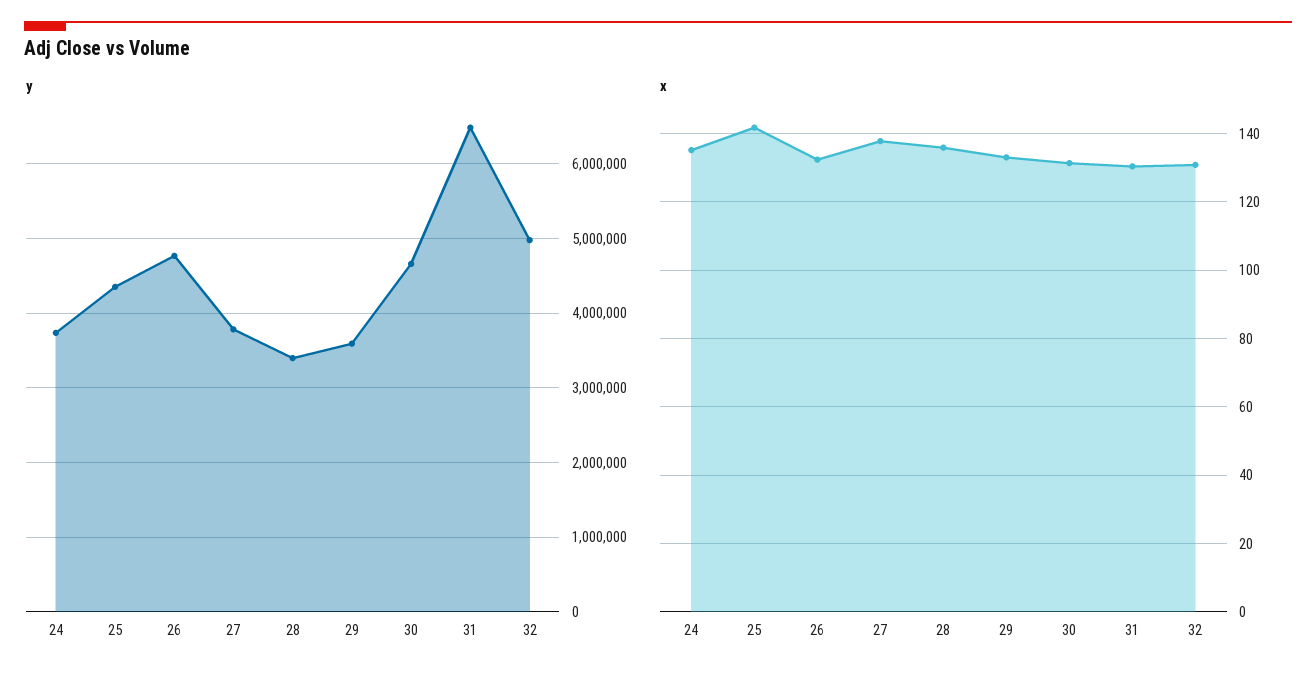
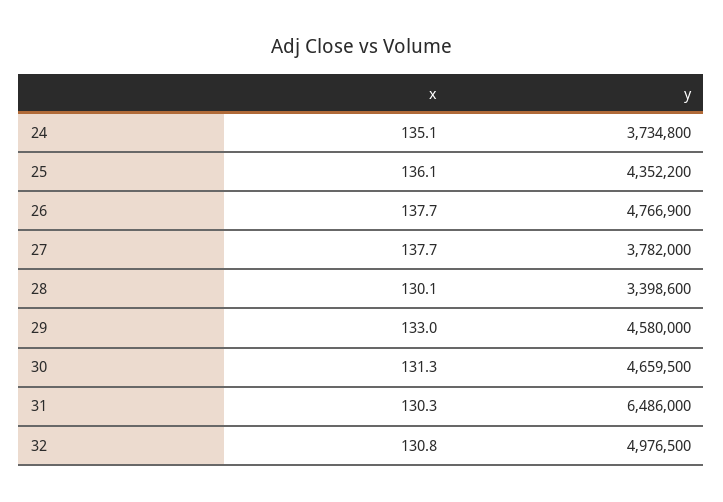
  {
    "y": {
      "24": 3734800,
      "25": 4352200,
      "26": 4766900,
      "27": 3782000,
      "28": 3398600,
-     "29": 3600000,
+     "29": 4580000,
      "30": 4659500,
      "31": 6486000,
      "32": 4976500
    },
    "x": {
      "24": 135.1,
-     "25": 142,
+     "25": 136.1,
-     "26": 132,
+     "26": 137.7,
      "27": 137.7,
-     "28": 136,
+     "28": 130.1,
      "29": 133,
      "30": 131.3,
      "31": 130.3,
      "32": 130.8
    }
  }

